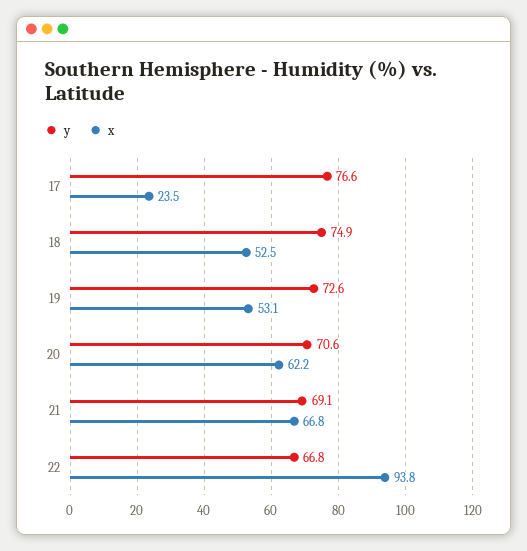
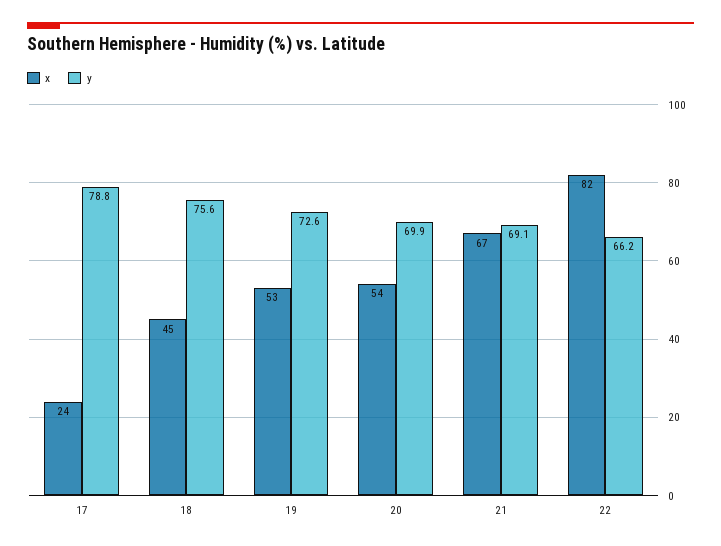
  {
    "y": {
-     "17": 76.6,
+     "17": 78.8,
-     "18": 74.9,
+     "18": 75.6,
      "19": 72.6,
-     "20": 70.6,
+     "20": 69.9,
      "21": 69.1,
-     "22": 66.8
+     "22": 66.2
    },
    "x": {
      "17": 23.5,
-     "18": 52.5,
+     "18": 45,
      "19": 53.1,
-     "20": 62.2,
+     "20": 54,
      "21": 66.8,
-     "22": 93.8
+     "22": 82
    }
  }

